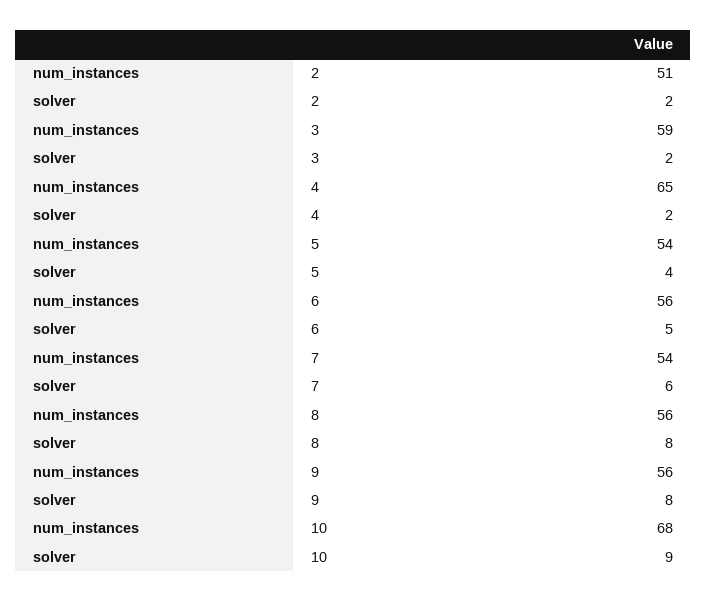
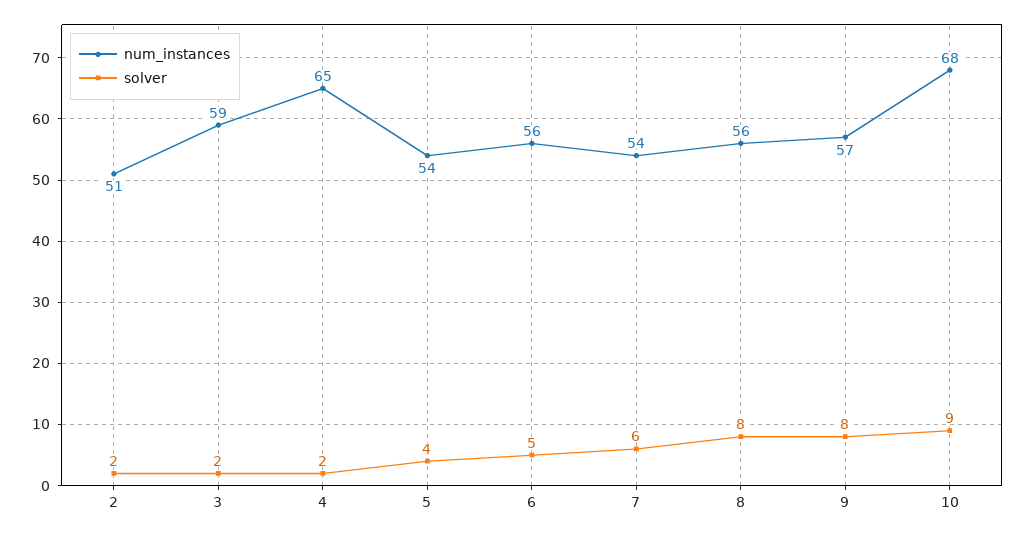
  {
    "num_instances": {
      "2": 51,
      "3": 59,
      "4": 65,
      "5": 54,
      "6": 56,
      "7": 54,
      "8": 56,
-     "9": 56,
+     "9": 57,
      "10": 68
    },
    "solver": {
      "2": 2,
      "3": 2,
      "4": 2,
      "5": 4,
      "6": 5,
      "7": 6,
      "8": 8,
      "9": 8,
      "10": 9
    }
  }

